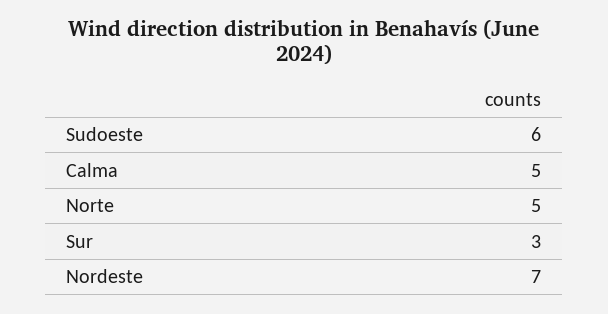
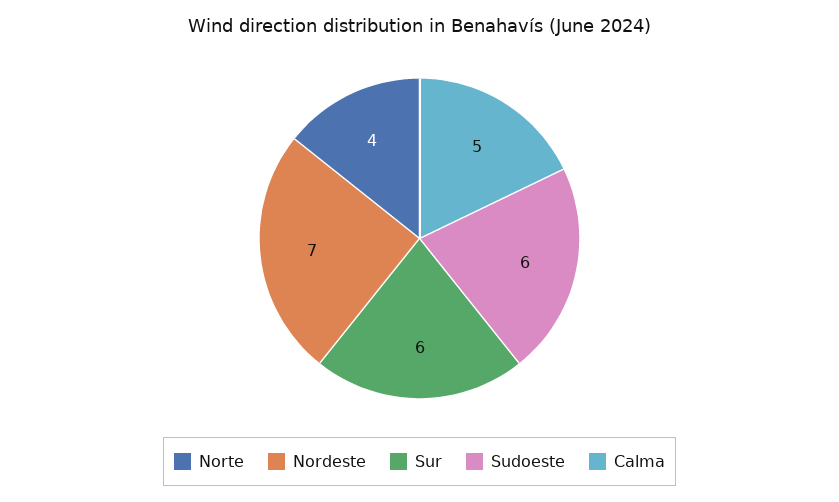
  {
    "Sudoeste": 6,
    "Calma": 5,
-   "Norte": 5,
+   "Norte": 4,
-   "Sur": 3,
+   "Sur": 6,
    "Nordeste": 7
  }

